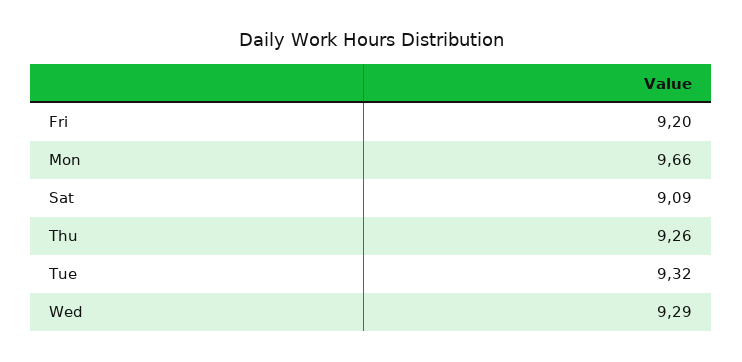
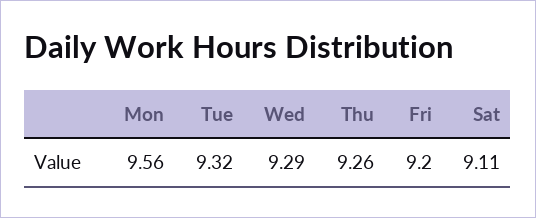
  {
    "Fri": 9.2,
-   "Mon": 9.66,
+   "Mon": 9.56,
-   "Sat": 9.09,
+   "Sat": 9.11,
    "Thu": 9.26,
    "Tue": 9.32,
    "Wed": 9.29
  }

